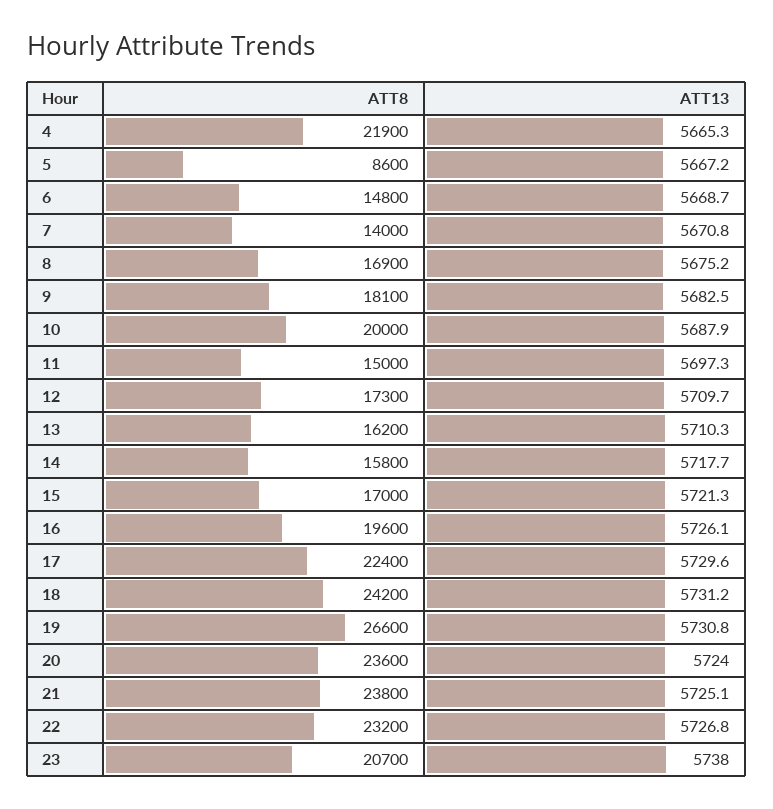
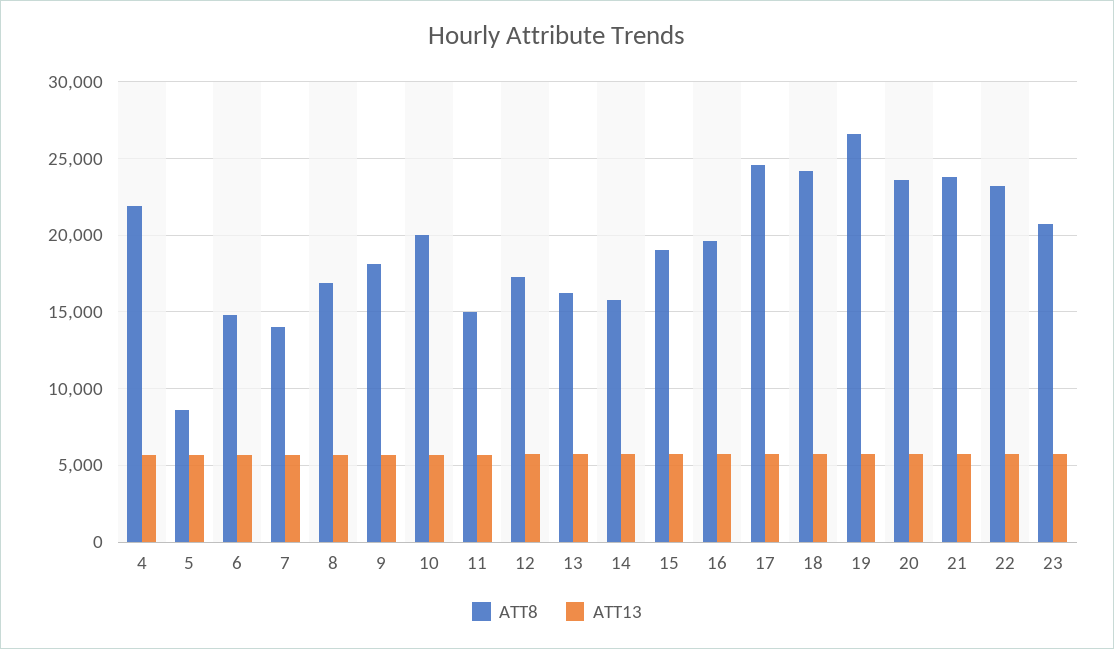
  {
    "ATT8": {
      "4": 21900,
      "5": 8600,
      "6": 14800,
      "7": 14000,
      "8": 16900,
      "9": 18100,
      "10": 20000,
      "11": 15000,
      "12": 17300,
      "13": 16200,
      "14": 15800,
-     "15": 17000,
+     "15": 19000,
      "16": 19600,
-     "17": 22400,
+     "17": 24500,
      "18": 24200,
      "19": 26600,
      "20": 23600,
      "21": 23800,
      "22": 23200,
      "23": 20700
    },
    "ATT13": {
      "4": 5665.3,
      "5": 5667.2,
      "6": 5668.7,
      "7": 5670.8,
      "8": 5675.2,
      "9": 5682.5,
      "10": 5687.9,
      "11": 5697.3,
      "12": 5709.7,
      "13": 5710.3,
      "14": 5717.7,
      "15": 5721.3,
      "16": 5726.1,
      "17": 5729.6,
      "18": 5731.2,
      "19": 5730.8,
      "20": 5724,
      "21": 5725.1,
      "22": 5726.8,
      "23": 5738
    }
  }

